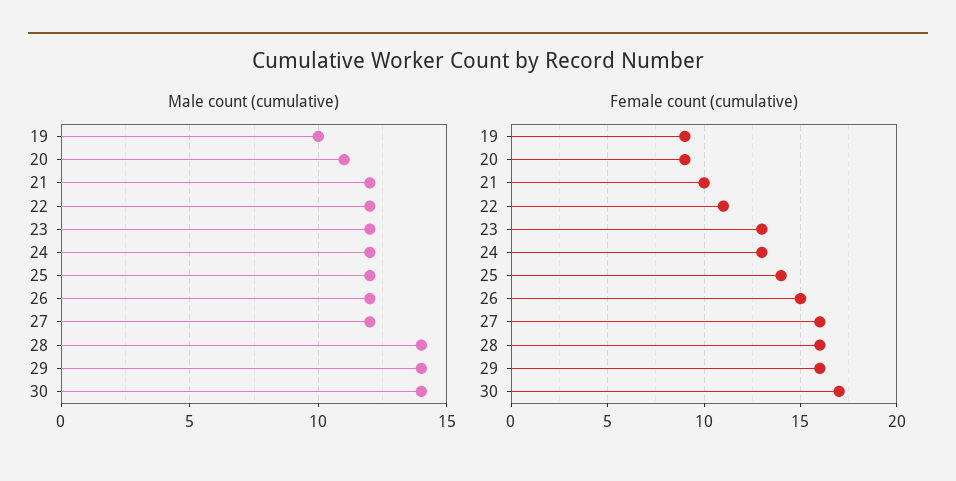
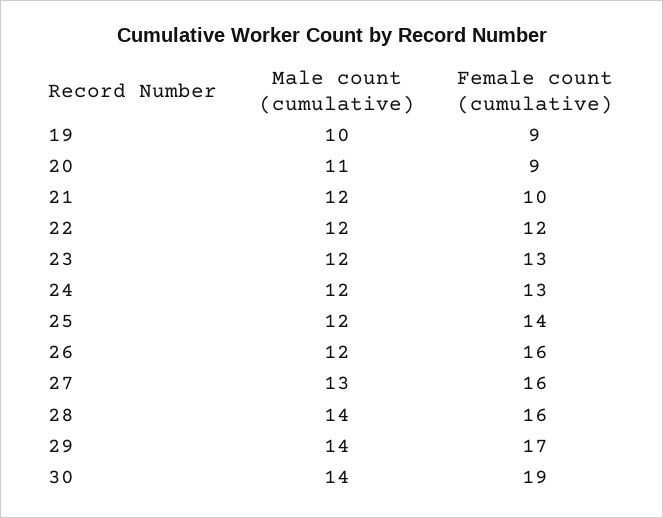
  {
    "Male count (cumulative)": {
      "19": 10,
      "20": 11,
      "21": 12,
      "22": 12,
      "23": 12,
      "24": 12,
      "25": 12,
      "26": 12,
-     "27": 12,
+     "27": 13,
      "28": 14,
      "29": 14,
      "30": 14
    },
    "Female count (cumulative)": {
      "19": 9,
      "20": 9,
      "21": 10,
-     "22": 11,
+     "22": 12,
      "23": 13,
      "24": 13,
      "25": 14,
-     "26": 15,
+     "26": 16,
      "27": 16,
      "28": 16,
-     "29": 16,
+     "29": 17,
-     "30": 17
+     "30": 19
    }
  }

